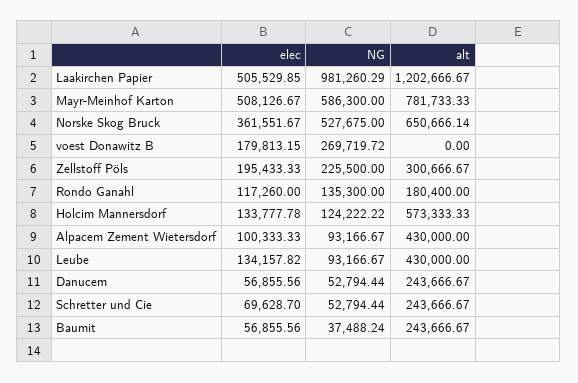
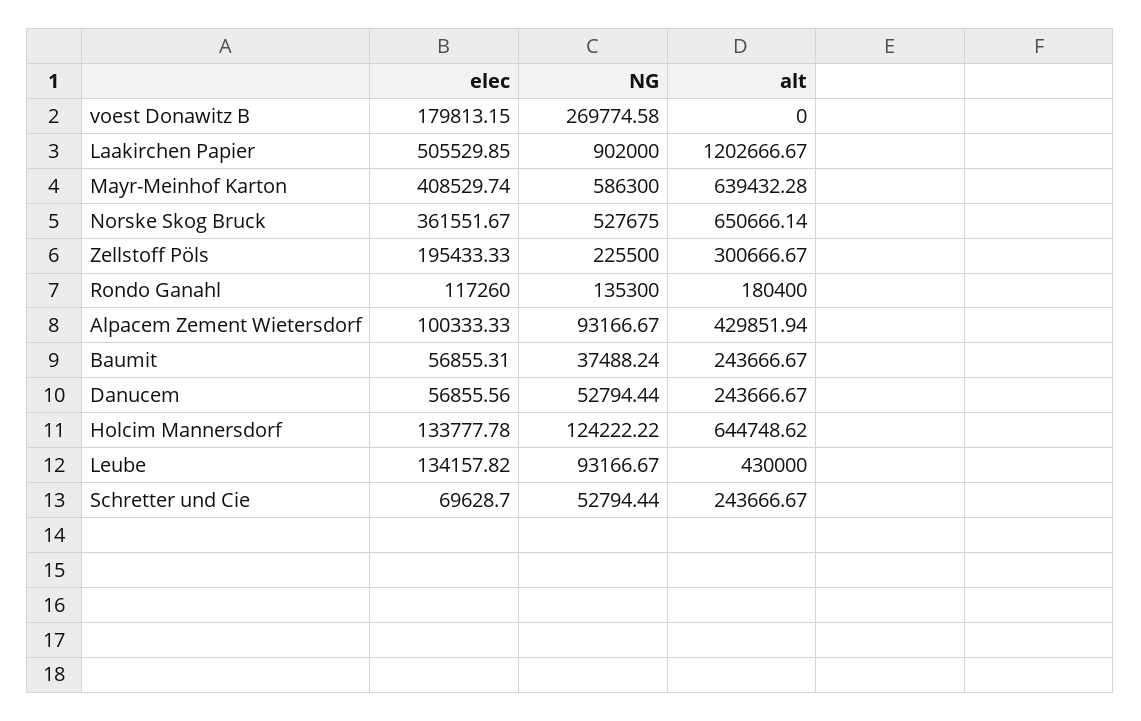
  {
    "elec": {
      "Laakirchen Papier": 505529.85,
-     "Mayr-Meinhof Karton": 508126.67,
+     "Mayr-Meinhof Karton": 408529.74,
      "Norske Skog Bruck": 361551.67,
      "voest Donawitz B": 179813.15,
      "Zellstoff Pöls": 195433.33,
      "Rondo Ganahl": 117260,
      "Holcim Mannersdorf": 133777.78,
      "Alpacem Zement Wietersdorf": 100333.33,
      "Leube": 134157.82,
      "Danucem": 56855.56,
      "Schretter und Cie": 69628.7,
-     "Baumit": 56855.56
+     "Baumit": 56855.31
    },
    "NG": {
-     "Laakirchen Papier": 981260.29,
+     "Laakirchen Papier": 902000,
      "Mayr-Meinhof Karton": 586300,
      "Norske Skog Bruck": 527675,
-     "voest Donawitz B": 269719.72,
+     "voest Donawitz B": 269774.58,
      "Zellstoff Pöls": 225500,
      "Rondo Ganahl": 135300,
      "Holcim Mannersdorf": 124222.22,
      "Alpacem Zement Wietersdorf": 93166.67,
      "Leube": 93166.67,
      "Danucem": 52794.44,
      "Schretter und Cie": 52794.44,
      "Baumit": 37488.24
    },
    "alt": {
      "Laakirchen Papier": 1202666.67,
-     "Mayr-Meinhof Karton": 781733.33,
+     "Mayr-Meinhof Karton": 639432.28,
      "Norske Skog Bruck": 650666.14,
      "voest Donawitz B": 0,
      "Zellstoff Pöls": 300666.67,
      "Rondo Ganahl": 180400,
-     "Holcim Mannersdorf": 573333.33,
+     "Holcim Mannersdorf": 644748.62,
-     "Alpacem Zement Wietersdorf": 430000,
+     "Alpacem Zement Wietersdorf": 429851.94,
      "Leube": 430000,
      "Danucem": 243666.67,
      "Schretter und Cie": 243666.67,
      "Baumit": 243666.67
    }
  }

